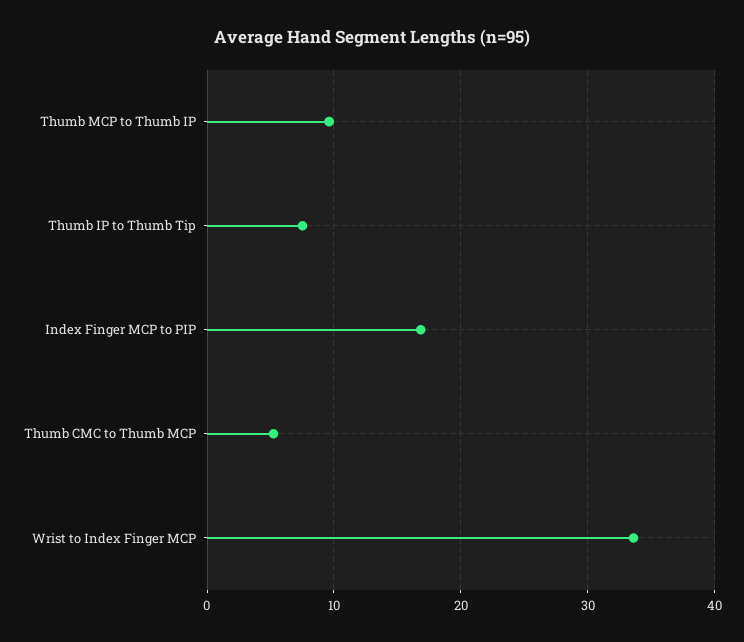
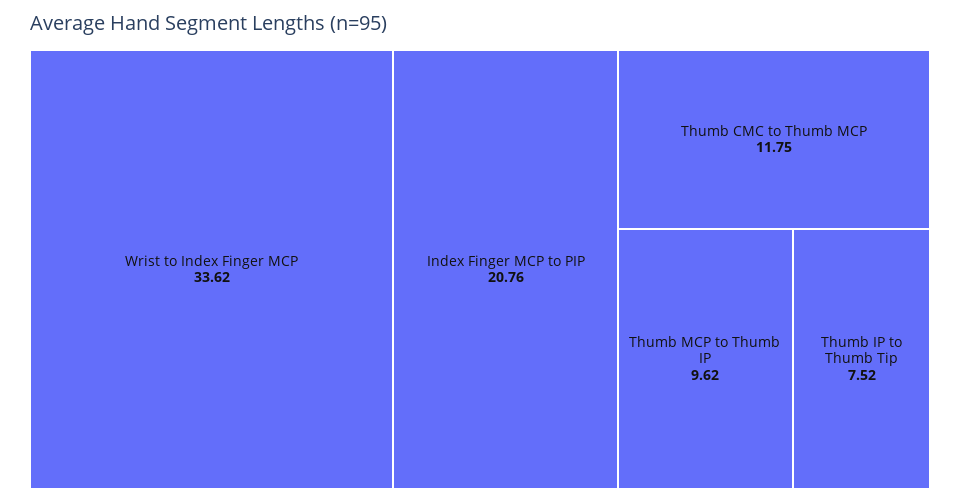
  {
    "Thumb MCP to Thumb IP": 9.62,
    "Thumb IP to Thumb Tip": 7.52,
-   "Index Finger MCP to PIP": 17,
+   "Index Finger MCP to PIP": 20.76,
-   "Thumb CMC to Thumb MCP": 5,
+   "Thumb CMC to Thumb MCP": 11.75,
    "Wrist to Index Finger MCP": 33.62
  }

